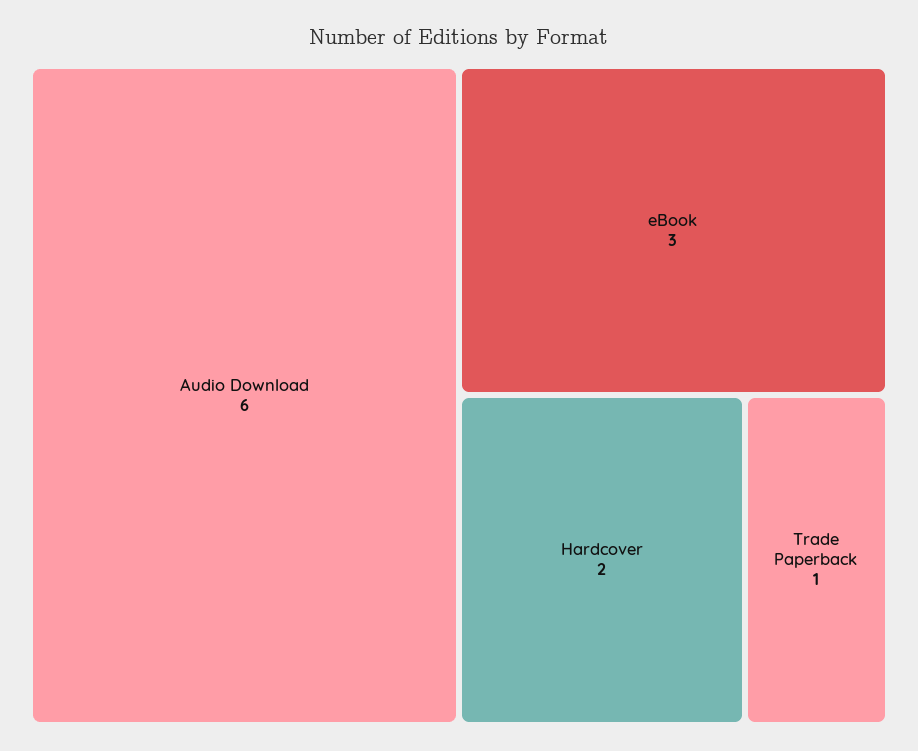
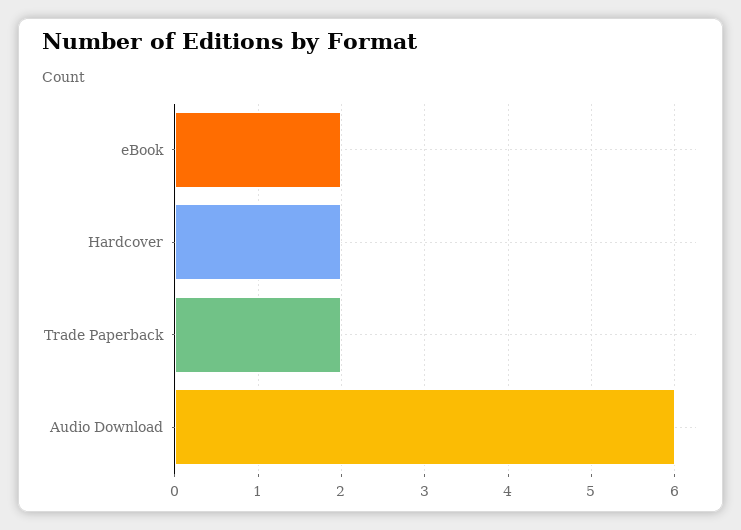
  {
    "Audio Download": 6,
-   "eBook": 3,
+   "eBook": 2,
    "Hardcover": 2,
-   "Trade Paperback": 1
+   "Trade Paperback": 2
  }

